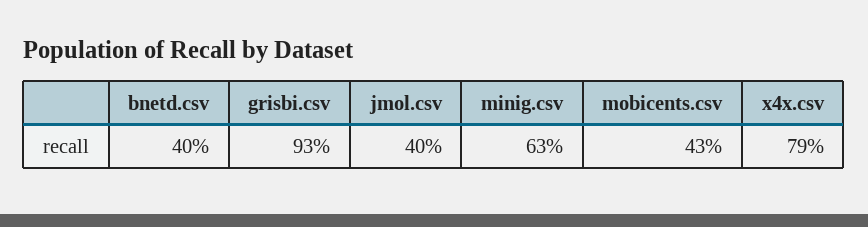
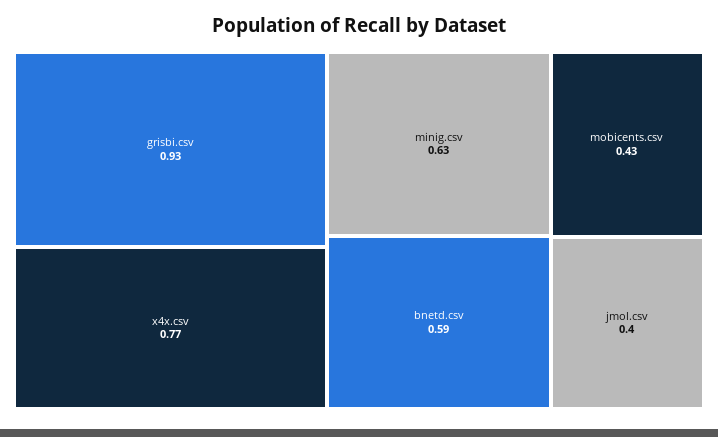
  {
-   "bnetd.csv": 0.4,
+   "bnetd.csv": 0.59,
    "grisbi.csv": 0.93,
    "jmol.csv": 0.4,
    "minig.csv": 0.63,
    "mobicents.csv": 0.43,
-   "x4x.csv": 0.79
+   "x4x.csv": 0.77
  }

